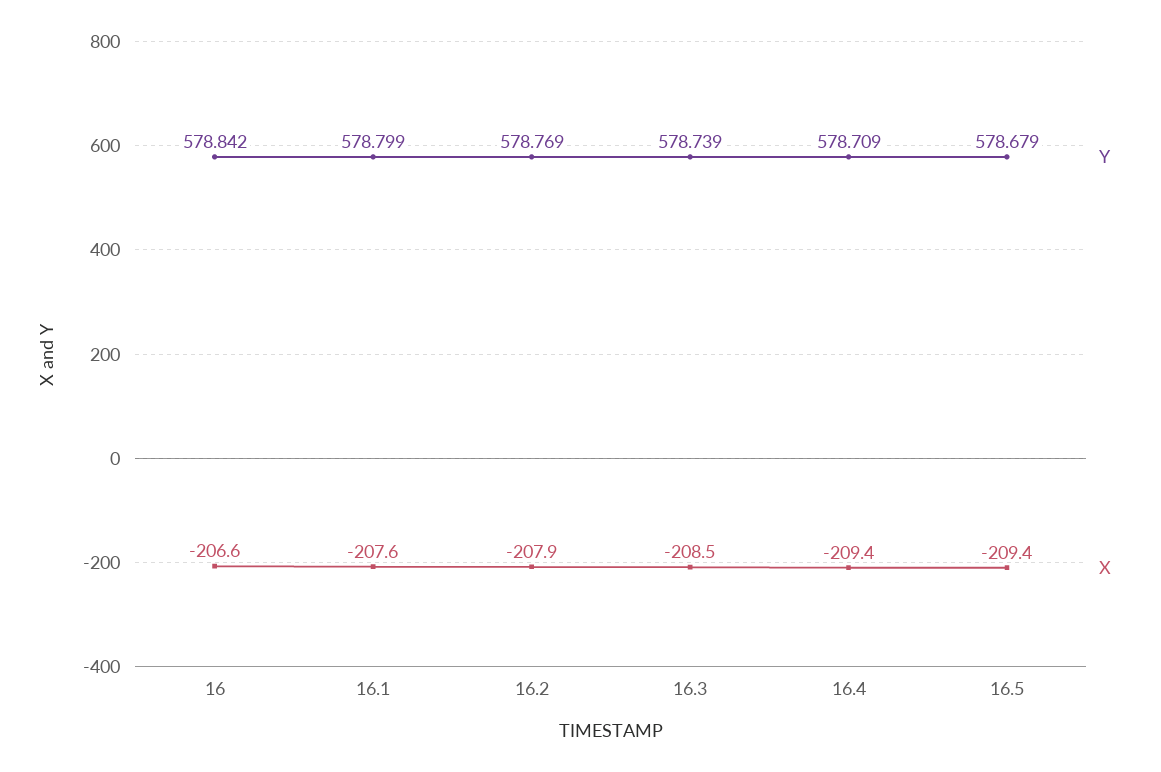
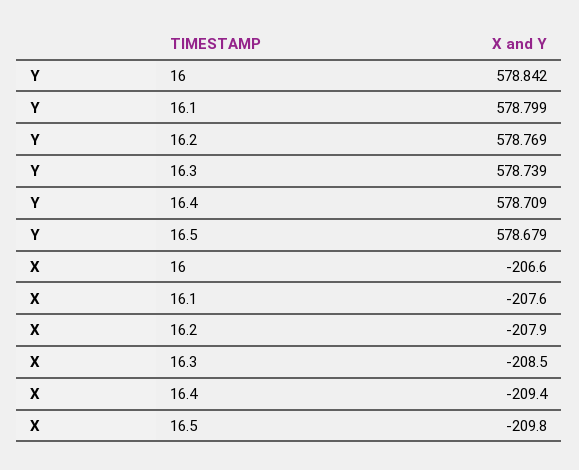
  {
    "Y": {
      "16": 578.842,
      "16.1": 578.799,
      "16.2": 578.769,
      "16.3": 578.739,
      "16.4": 578.709,
      "16.5": 578.679
    },
    "X": {
      "16": -206.6,
      "16.1": -207.6,
      "16.2": -207.9,
      "16.3": -208.5,
      "16.4": -209.4,
-     "16.5": -209.4
+     "16.5": -209.8
    }
  }

